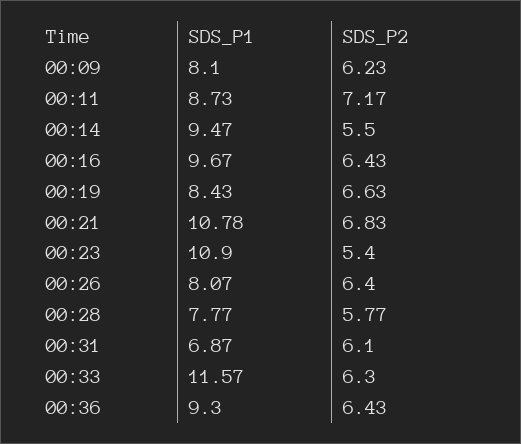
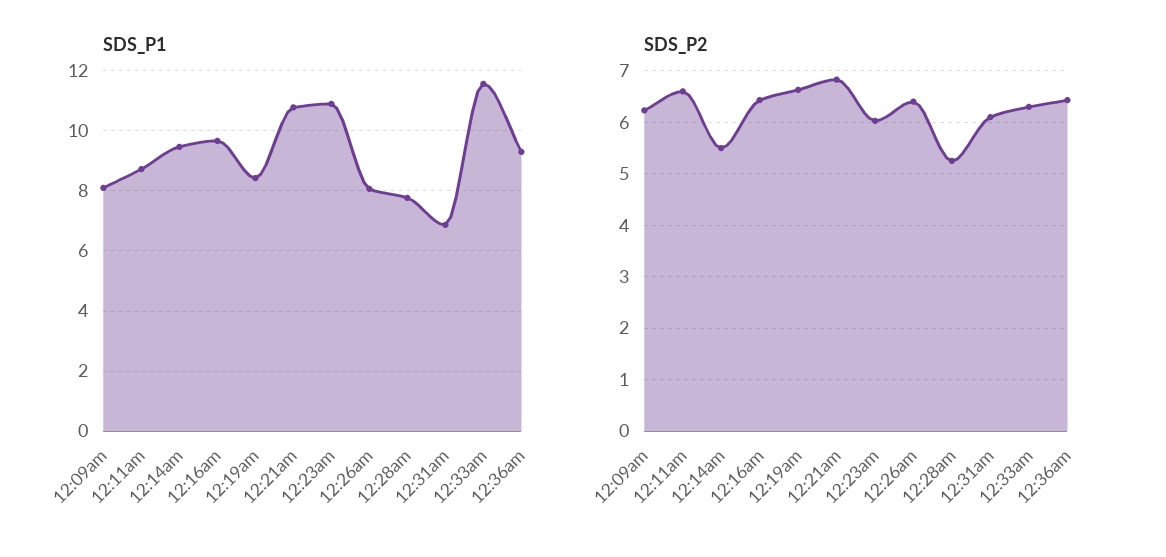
  {
    "SDS_P1": {
      "00:09": 8.1,
      "00:11": 8.73,
      "00:14": 9.47,
      "00:16": 9.67,
      "00:19": 8.43,
      "00:21": 10.78,
      "00:23": 10.9,
      "00:26": 8.07,
      "00:28": 7.77,
      "00:31": 6.87,
      "00:33": 11.57,
      "00:36": 9.3
    },
    "SDS_P2": {
      "00:09": 6.23,
-     "00:11": 7.17,
+     "00:11": 6.6,
      "00:14": 5.5,
      "00:16": 6.43,
      "00:19": 6.63,
      "00:21": 6.83,
-     "00:23": 5.4,
+     "00:23": 6,
      "00:26": 6.4,
-     "00:28": 5.77,
+     "00:28": 5.2,
      "00:31": 6.1,
      "00:33": 6.3,
      "00:36": 6.43
    }
  }

